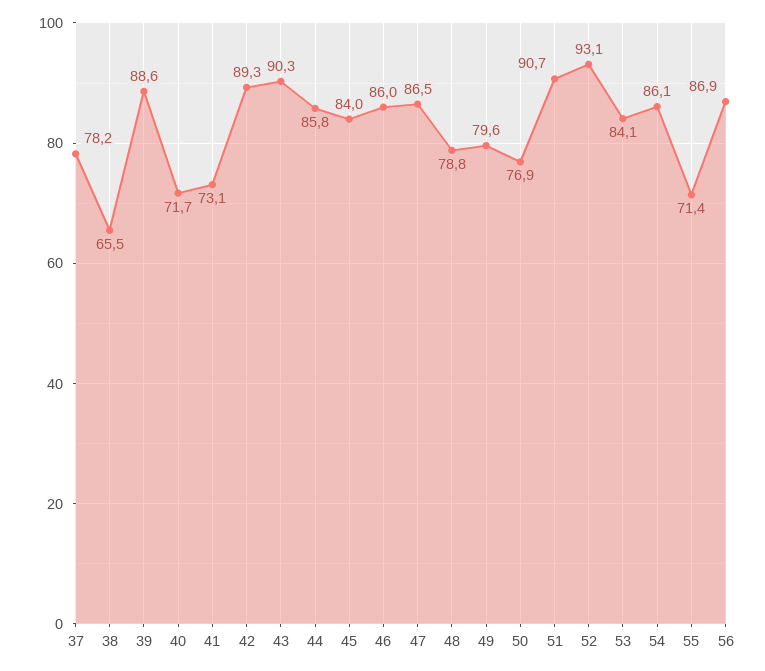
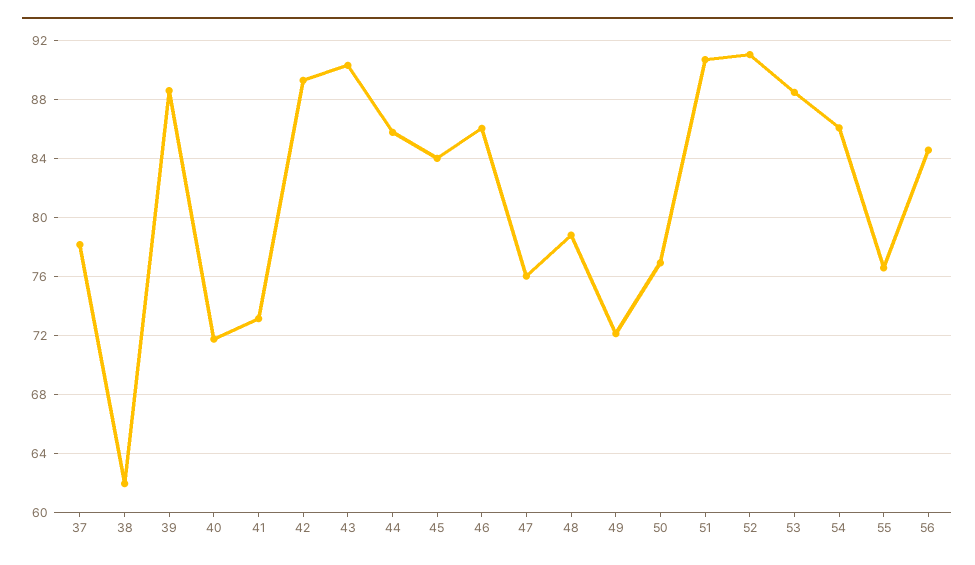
  {
    "37": 78.2,
-   "38": 65.5,
+   "38": 62,
    "39": 88.6,
    "40": 71.7,
    "41": 73.1,
    "42": 89.3,
    "43": 90.3,
    "44": 85.8,
    "45": 84,
    "46": 86,
-   "47": 86.5,
+   "47": 76,
    "48": 78.8,
-   "49": 79.6,
+   "49": 72,
    "50": 76.9,
    "51": 90.7,
-   "52": 93.1,
+   "52": 91,
-   "53": 84.1,
+   "53": 88.5,
    "54": 86.1,
-   "55": 71.4,
+   "55": 76.5,
-   "56": 86.9
+   "56": 84.5
  }

